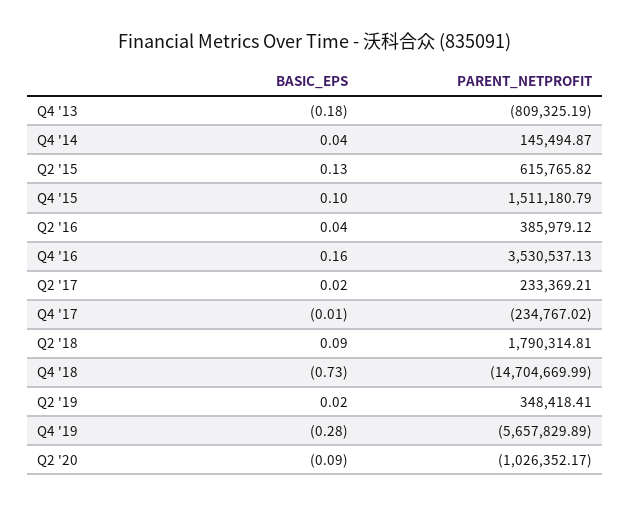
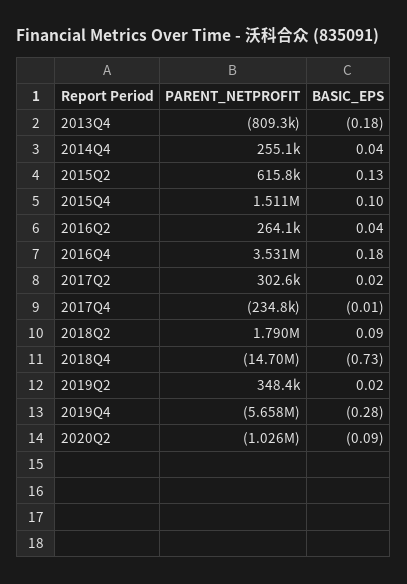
  {
    "BASIC_EPS": {
      "Q4 '13": -0.18,
      "Q4 '14": 0.04,
      "Q2 '15": 0.13,
      "Q4 '15": 0.1,
      "Q2 '16": 0.04,
-     "Q4 '16": 0.16,
+     "Q4 '16": 0.18,
      "Q2 '17": 0.02,
      "Q4 '17": -0.01,
      "Q2 '18": 0.09,
      "Q4 '18": -0.73,
      "Q2 '19": 0.02,
      "Q4 '19": -0.28,
      "Q2 '20": -0.09
    },
    "PARENT_NETPROFIT": {
      "Q4 '13": -809325.19,
-     "Q4 '14": 145494.87,
+     "Q4 '14": 255100,
      "Q2 '15": 615765.82,
      "Q4 '15": 1511180.79,
-     "Q2 '16": 385979.12,
+     "Q2 '16": 264100,
      "Q4 '16": 3530537.13,
-     "Q2 '17": 233369.21,
+     "Q2 '17": 302600,
      "Q4 '17": -234767.02,
      "Q2 '18": 1790314.81,
      "Q4 '18": -14704669.99,
      "Q2 '19": 348418.41,
      "Q4 '19": -5657829.89,
      "Q2 '20": -1026352.17
    }
  }

